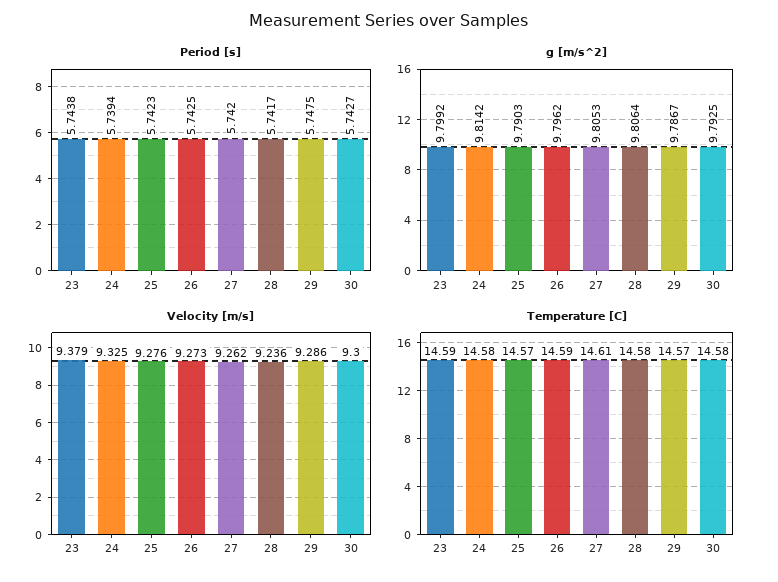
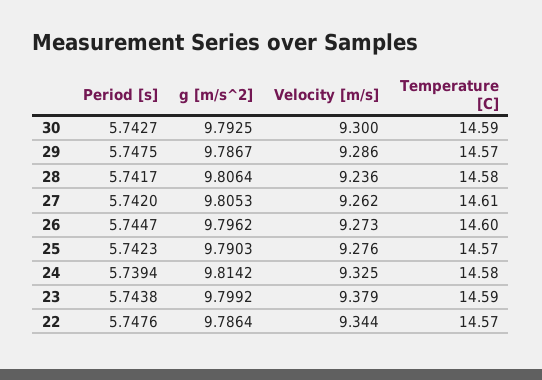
  {
    "Period [s]": {
      "23": 5.7438,
      "24": 5.7394,
      "25": 5.7423,
-     "26": 5.7425,
+     "26": 5.7447,
      "27": 5.742,
      "28": 5.7417,
      "29": 5.7475,
-     "30": 5.7427
+     "30": 5.7427,
+     "22": 5.7476
    },
    "g [m/s^2]": {
      "23": 9.7992,
      "24": 9.8142,
      "25": 9.7903,
      "26": 9.7962,
      "27": 9.8053,
      "28": 9.8064,
      "29": 9.7867,
-     "30": 9.7925
+     "30": 9.7925,
+     "22": 9.7864
    },
    "Velocity [m/s]": {
      "23": 9.379,
      "24": 9.325,
      "25": 9.276,
      "26": 9.273,
      "27": 9.262,
      "28": 9.236,
      "29": 9.286,
-     "30": 9.3
+     "30": 9.3,
+     "22": 9.344
    },
    "Temperature [C]": {
      "23": 14.59,
      "24": 14.58,
      "25": 14.57,
-     "26": 14.59,
+     "26": 14.6,
      "27": 14.61,
      "28": 14.58,
      "29": 14.57,
-     "30": 14.58
+     "30": 14.59,
+     "22": 14.57
    }
  }

